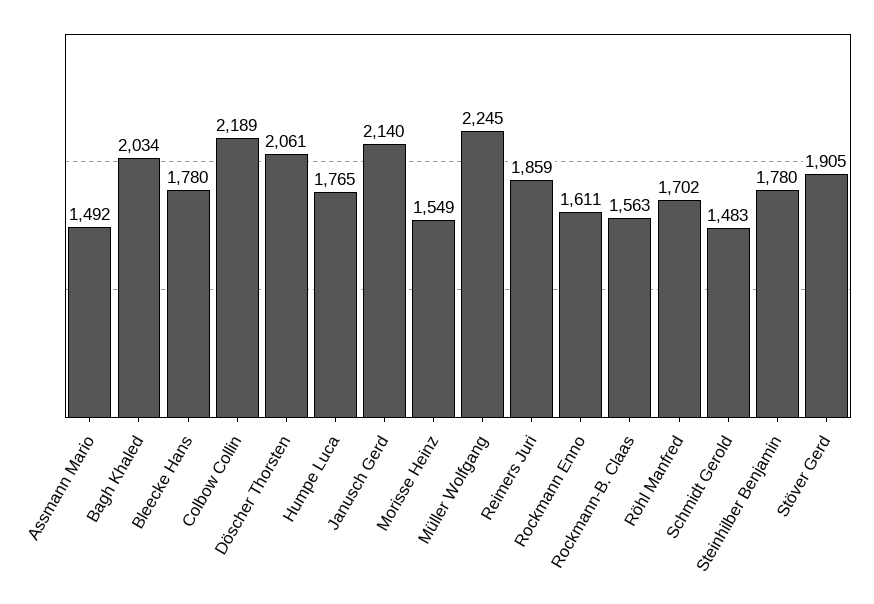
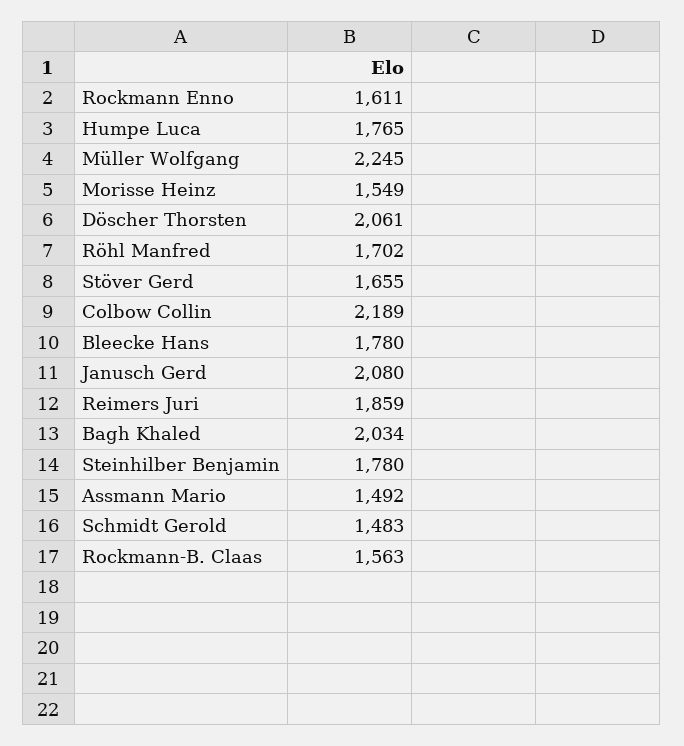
  {
    "Assmann Mario": 1492,
    "Bagh Khaled": 2034,
    "Bleecke Hans": 1780,
    "Colbow Collin": 2189,
    "Döscher Thorsten": 2061,
    "Humpe Luca": 1765,
-   "Janusch Gerd": 2140,
+   "Janusch Gerd": 2080,
    "Morisse Heinz": 1549,
    "Müller Wolfgang": 2245,
    "Reimers Juri": 1859,
    "Rockmann Enno": 1611,
    "Rockmann-B. Claas": 1563,
    "Röhl Manfred": 1702,
    "Schmidt Gerold": 1483,
    "Steinhilber Benjamin": 1780,
-   "Stöver Gerd": 1905
+   "Stöver Gerd": 1655
  }

